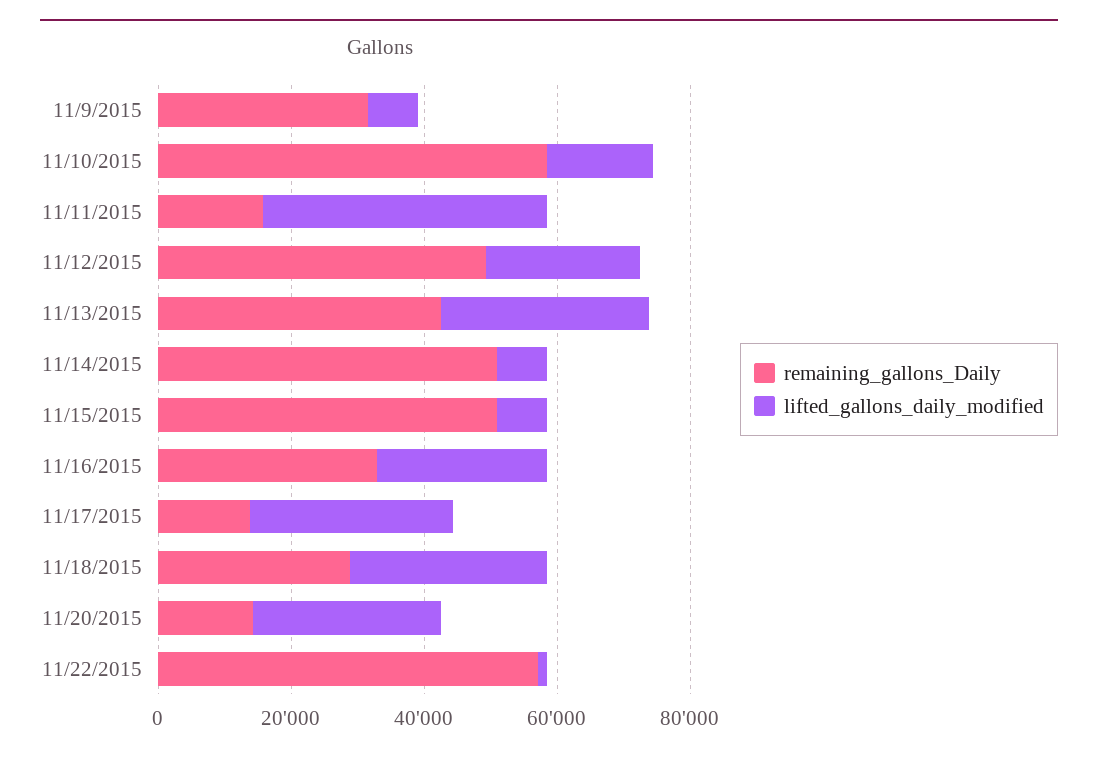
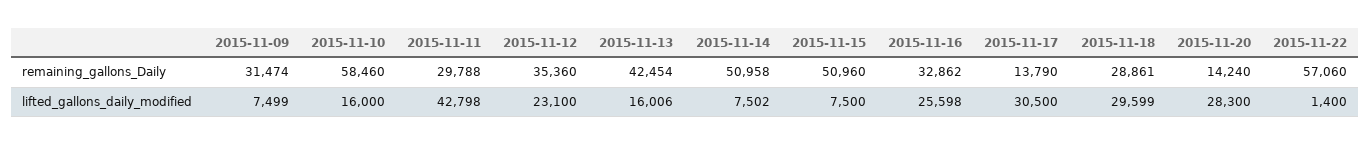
  {
    "remaining_gallons_Daily": {
      "11/9/2015": 31474,
      "11/10/2015": 58460,
-     "11/11/2015": 15000,
+     "11/11/2015": 29788,
-     "11/12/2015": 50000,
+     "11/12/2015": 35360,
      "11/13/2015": 42454,
      "11/14/2015": 50958,
      "11/15/2015": 50960,
      "11/16/2015": 32862,
      "11/17/2015": 13790,
      "11/18/2015": 28861,
      "11/20/2015": 14240,
      "11/22/2015": 57060
    },
    "lifted_gallons_daily_modified": {
      "11/9/2015": 7499,
      "11/10/2015": 16000,
      "11/11/2015": 42798,
      "11/12/2015": 23100,
-     "11/13/2015": 30000,
+     "11/13/2015": 16006,
      "11/14/2015": 7502,
      "11/15/2015": 7500,
      "11/16/2015": 25598,
      "11/17/2015": 30500,
      "11/18/2015": 29599,
      "11/20/2015": 28300,
      "11/22/2015": 1400
    }
  }

